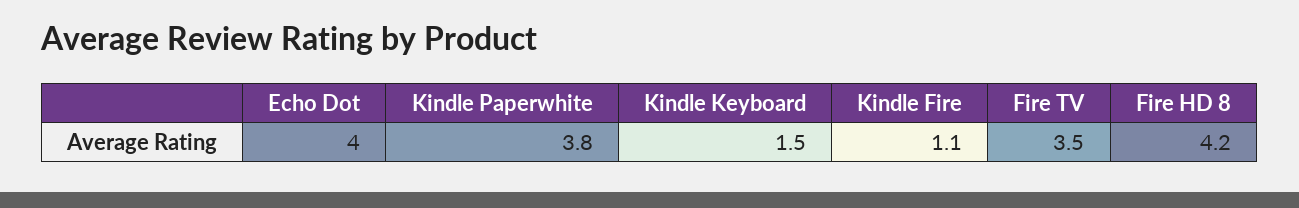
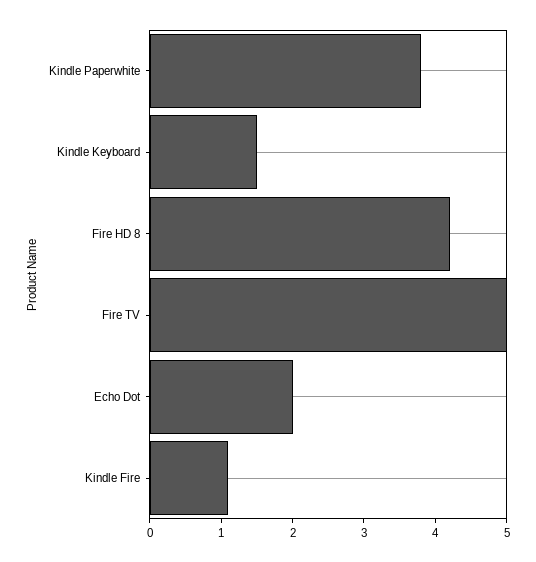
  {
-   "Echo Dot": 4,
+   "Echo Dot": 2,
    "Kindle Paperwhite": 3.8,
    "Kindle Keyboard": 1.5,
    "Kindle Fire": 1.1,
-   "Fire TV": 3.5,
+   "Fire TV": 5,
    "Fire HD 8": 4.2
  }

